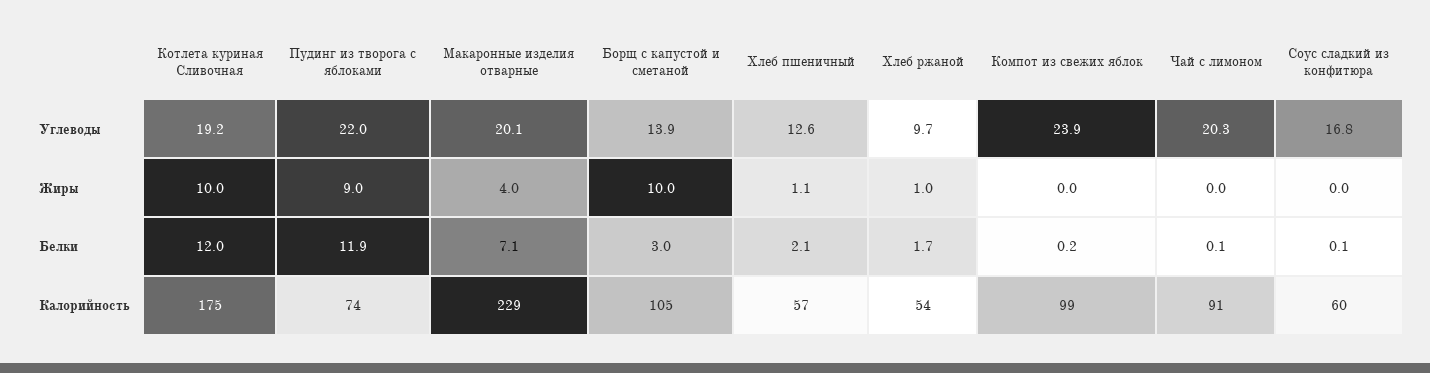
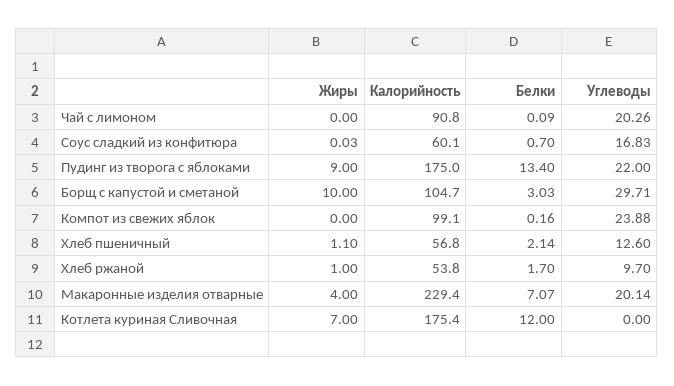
  {
    "Котлета куриная Сливочная": {
-     "Углеводы": 19.2,
+     "Углеводы": 0,
-     "Жиры": 10,
+     "Жиры": 7,
      "Белки": 12,
      "Калорийность": 175.4
    },
    "Пудинг из творога с яблоками": {
      "Углеводы": 22,
      "Жиры": 9,
-     "Белки": 11.9,
+     "Белки": 13.4,
-     "Калорийность": 74
+     "Калорийность": 175
    },
    "Макаронные изделия отварные": {
      "Углеводы": 20.14,
      "Жиры": 4,
      "Белки": 7.07,
      "Калорийность": 229.4
    },
    "Борщ с капустой и сметаной": {
-     "Углеводы": 13.9,
+     "Углеводы": 29.71,
      "Жиры": 10,
      "Белки": 3.03,
      "Калорийность": 104.7
    },
    "Хлеб пшеничный": {
      "Углеводы": 12.6,
      "Жиры": 1.1,
      "Белки": 2.14,
      "Калорийность": 56.8
    },
    "Хлеб ржаной": {
      "Углеводы": 9.7,
      "Жиры": 1,
      "Белки": 1.7,
      "Калорийность": 53.8
    },
    "Компот из свежих яблок": {
      "Углеводы": 23.88,
      "Жиры": 0,
      "Белки": 0.16,
      "Калорийность": 99.1
    },
    "Чай с лимоном": {
      "Углеводы": 20.26,
      "Жиры": 0,
      "Белки": 0.09,
      "Калорийность": 90.8
    },
    "Соус сладкий из конфитюра": {
      "Углеводы": 16.83,
      "Жиры": 0.03,
-     "Белки": 0.1,
+     "Белки": 0.7,
      "Калорийность": 60.1
    }
  }

